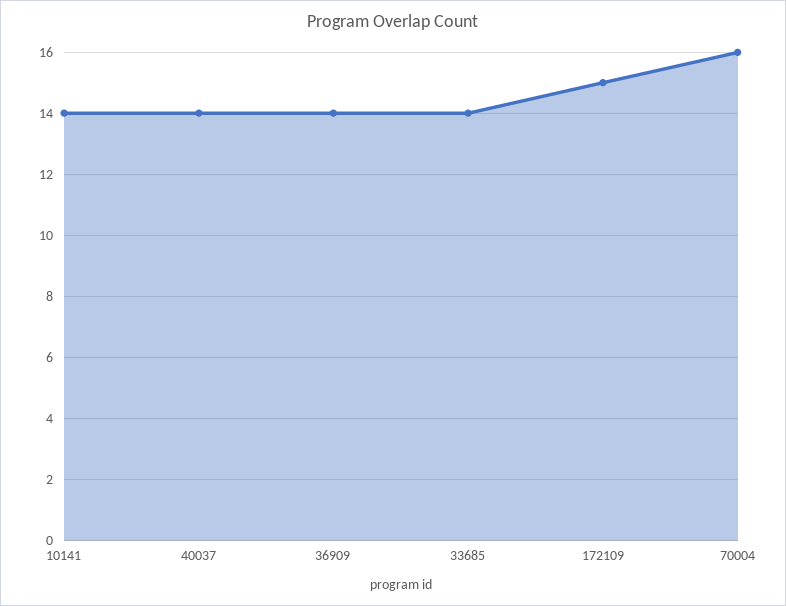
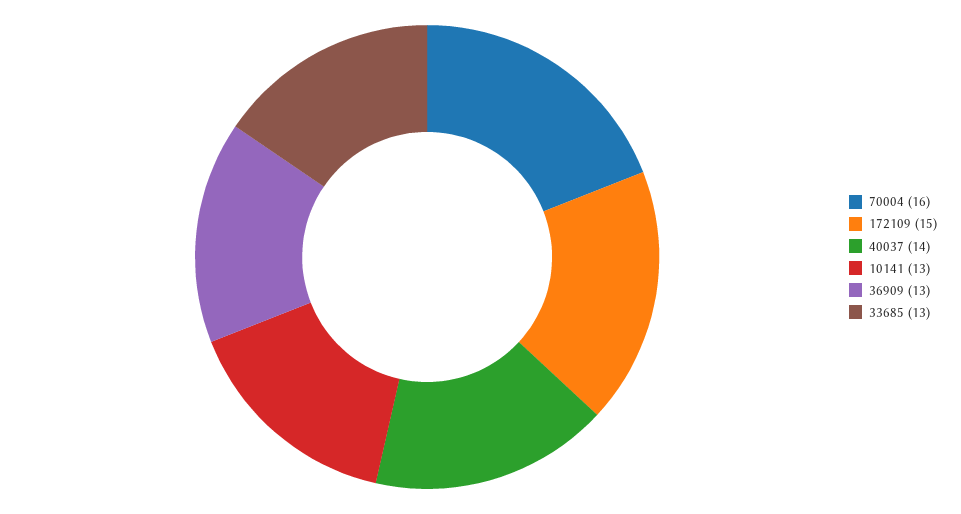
  {
-   "10141": 14,
+   "10141": 13,
    "40037": 14,
-   "36909": 14,
+   "36909": 13,
-   "33685": 14,
+   "33685": 13,
    "172109": 15,
    "70004": 16
  }

